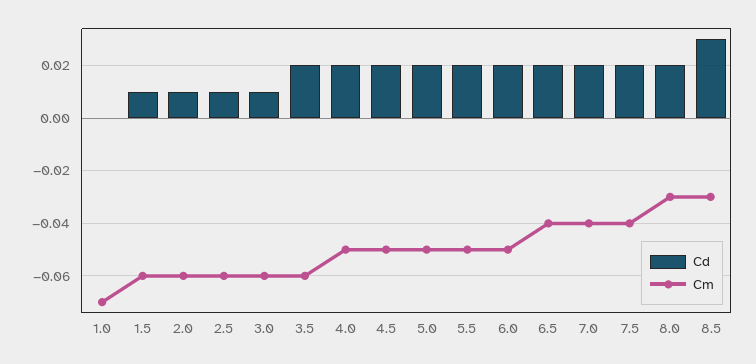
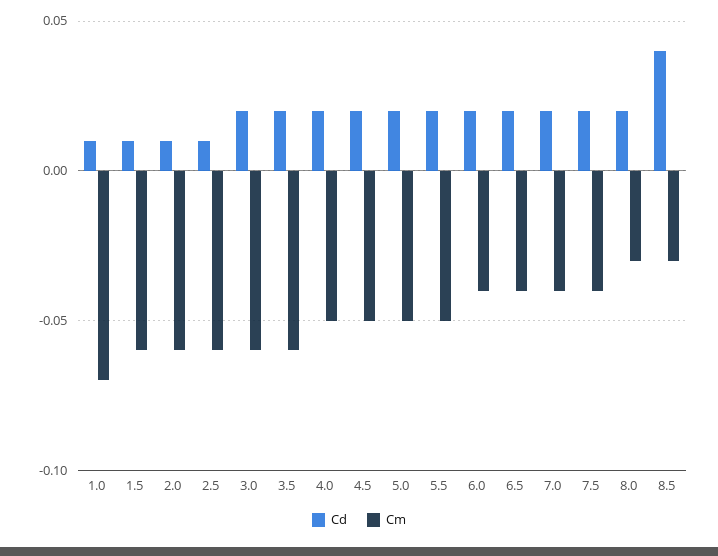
  {
    "Cd": {
-     "1.0": 0,
+     "1.0": 0.01,
      "1.5": 0.01,
      "2.0": 0.01,
      "2.5": 0.01,
-     "3.0": 0.01,
+     "3.0": 0.02,
      "3.5": 0.02,
      "4.0": 0.02,
      "4.5": 0.02,
      "5.0": 0.02,
      "5.5": 0.02,
      "6.0": 0.02,
      "6.5": 0.02,
      "7.0": 0.02,
      "7.5": 0.02,
      "8.0": 0.02,
-     "8.5": 0.03
+     "8.5": 0.04
    },
    "Cm": {
      "1.0": -0.07,
      "1.5": -0.06,
      "2.0": -0.06,
      "2.5": -0.06,
      "3.0": -0.06,
      "3.5": -0.06,
      "4.0": -0.05,
      "4.5": -0.05,
      "5.0": -0.05,
      "5.5": -0.05,
-     "6.0": -0.05,
+     "6.0": -0.04,
      "6.5": -0.04,
      "7.0": -0.04,
      "7.5": -0.04,
      "8.0": -0.03,
      "8.5": -0.03
    }
  }

